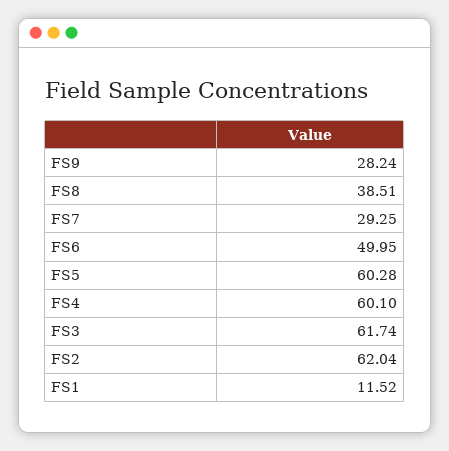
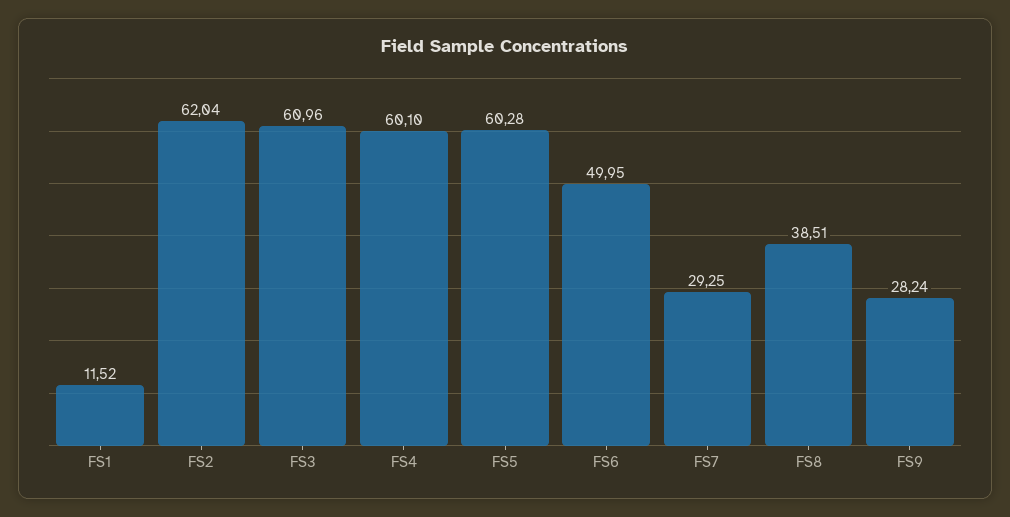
  {
    "FS9": 28.24,
    "FS8": 38.51,
    "FS7": 29.25,
    "FS6": 49.95,
    "FS5": 60.28,
    "FS4": 60.1,
-   "FS3": 61.74,
+   "FS3": 60.96,
    "FS2": 62.04,
    "FS1": 11.52
  }

